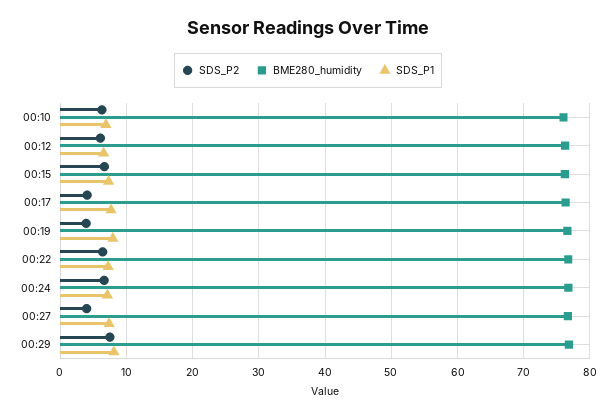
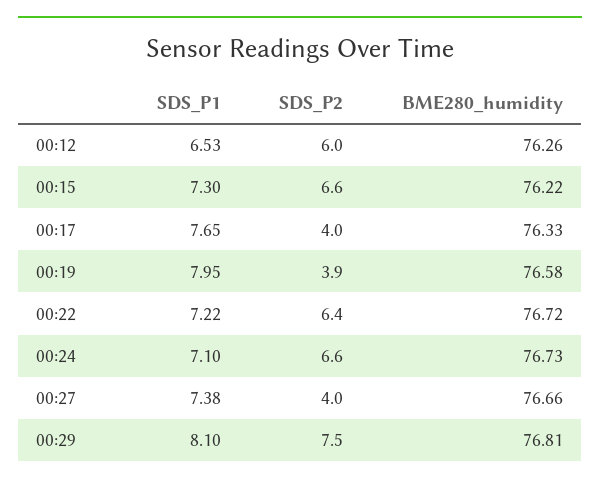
  {
    "SDS_P2": {
-     "00:10": 6,
      "00:12": 6,
      "00:15": 6.6,
      "00:17": 4,
      "00:19": 3.9,
      "00:22": 6.4,
      "00:24": 6.6,
      "00:27": 4,
      "00:29": 7.5
    },
    "BME280_humidity": {
-     "00:10": 76,
      "00:12": 76.26,
      "00:15": 76.22,
      "00:17": 76.33,
      "00:19": 76.58,
      "00:22": 76.72,
      "00:24": 76.73,
      "00:27": 76.66,
      "00:29": 76.81
    },
    "SDS_P1": {
-     "00:10": 7,
      "00:12": 6.53,
      "00:15": 7.3,
      "00:17": 7.65,
      "00:19": 7.95,
      "00:22": 7.22,
      "00:24": 7.1,
      "00:27": 7.38,
      "00:29": 8.1
    }
  }

